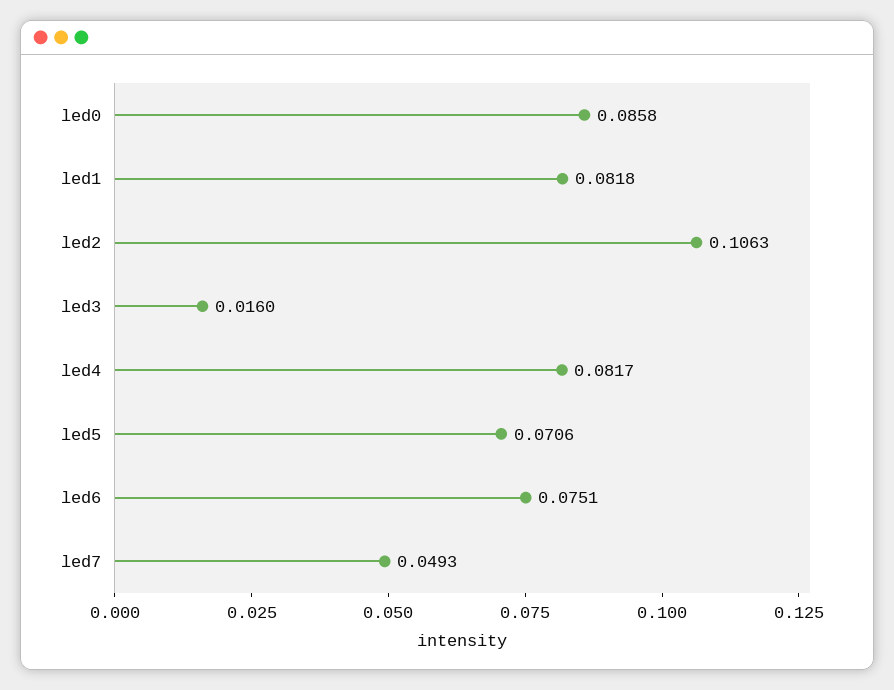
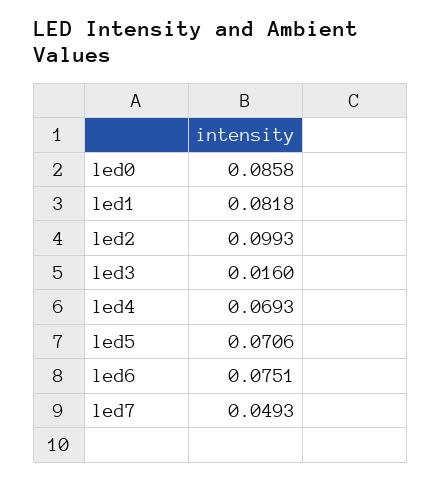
  {
    "led0": 0.0858,
    "led1": 0.0818,
-   "led2": 0.1063,
+   "led2": 0.0993,
    "led3": 0.016,
-   "led4": 0.0817,
+   "led4": 0.0693,
    "led5": 0.0706,
    "led6": 0.0751,
    "led7": 0.0493
  }

